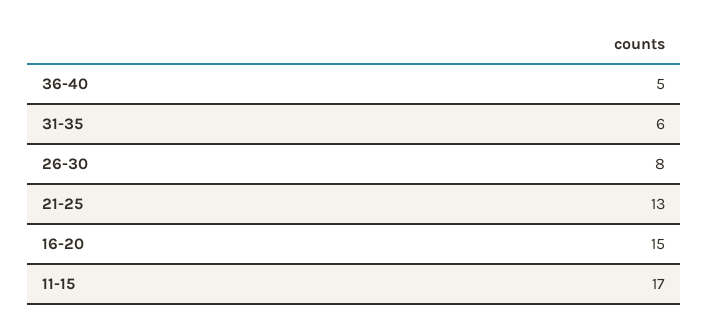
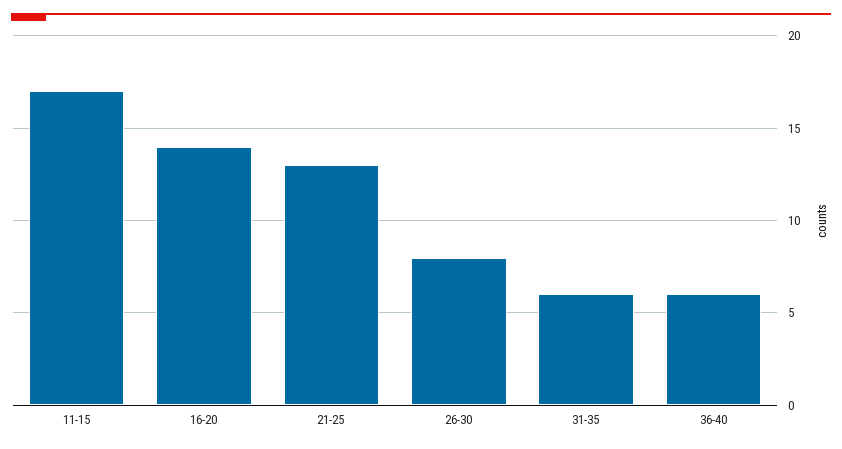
  {
-   "36-40": 5,
+   "36-40": 6,
    "31-35": 6,
    "26-30": 8,
    "21-25": 13,
-   "16-20": 15,
+   "16-20": 14,
    "11-15": 17
  }

